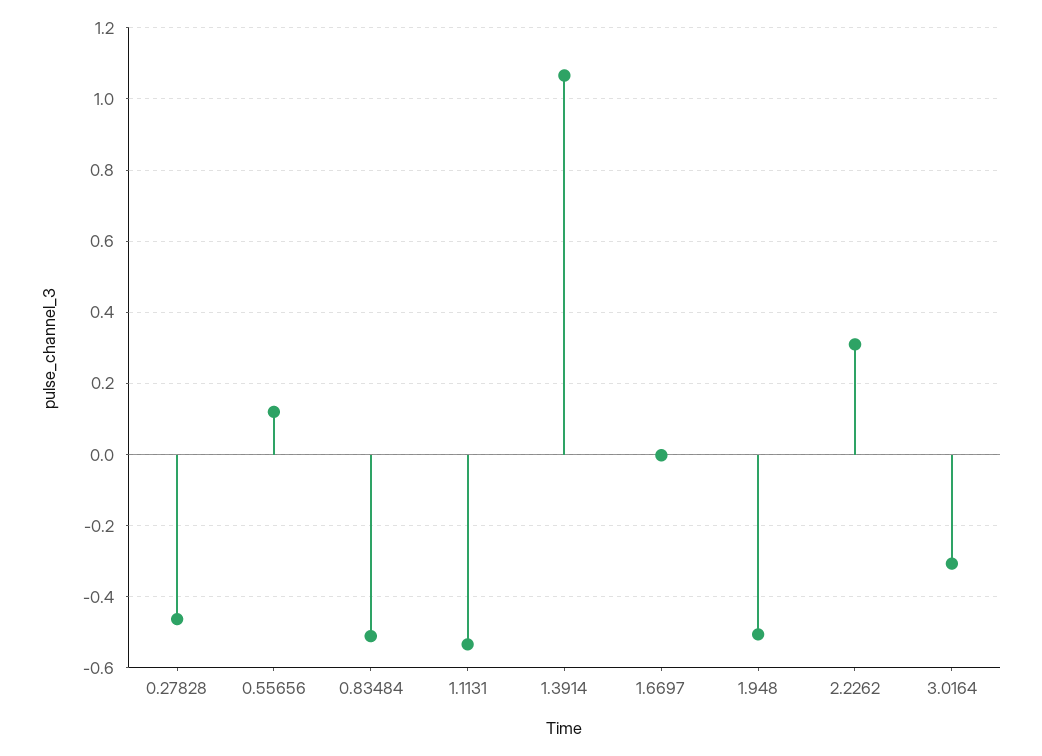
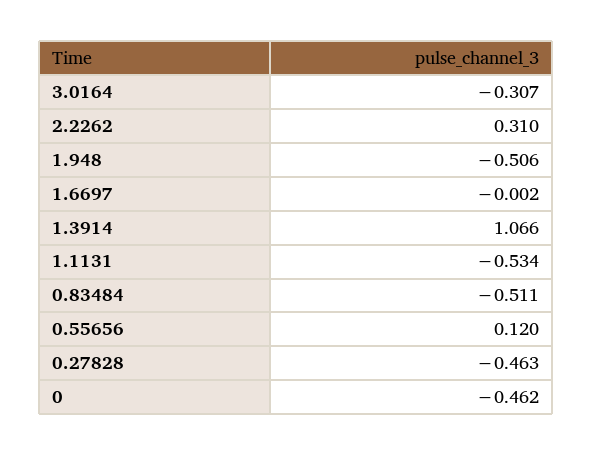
  {
    "0.27828": -0.463,
    "0.55656": 0.12,
    "0.83484": -0.511,
    "1.1131": -0.534,
    "1.3914": 1.066,
    "1.6697": -0.002,
    "1.948": -0.506,
    "2.2262": 0.31,
-   "3.0164": -0.307
+   "3.0164": -0.307,
+   "0": -0.462
  }

